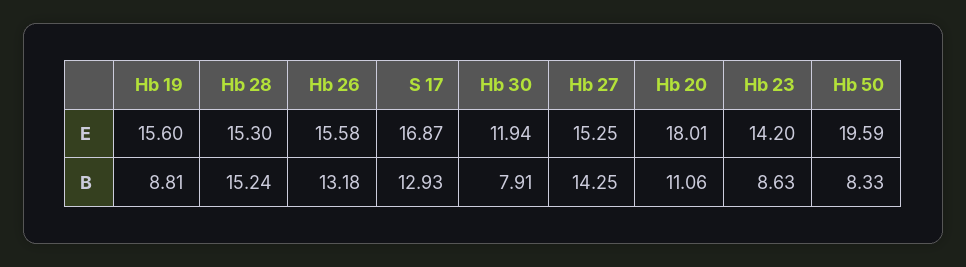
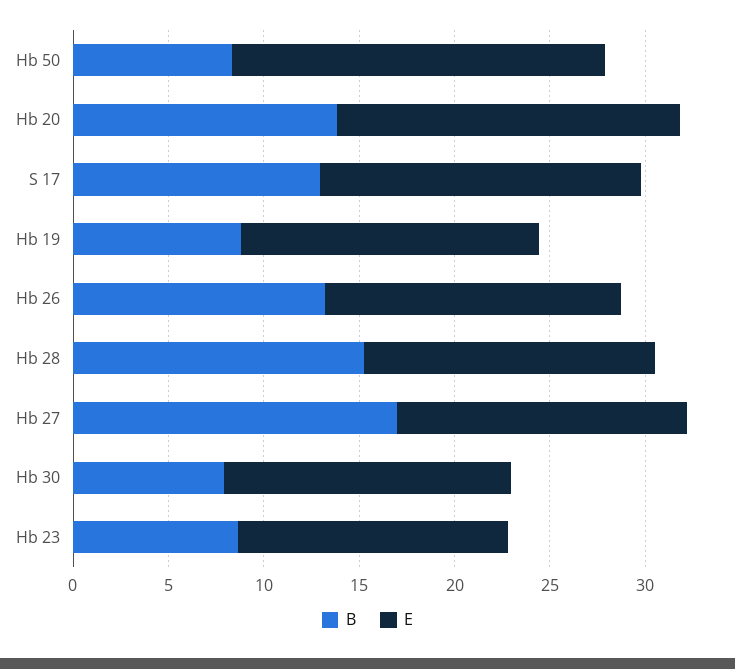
  {
    "E": {
      "Hb 19": 15.6,
      "Hb 28": 15.3,
      "Hb 26": 15.58,
      "S 17": 16.87,
-     "Hb 30": 11.94,
+     "Hb 30": 15,
      "Hb 27": 15.25,
      "Hb 20": 18.01,
      "Hb 23": 14.2,
      "Hb 50": 19.59
    },
    "B": {
      "Hb 19": 8.81,
      "Hb 28": 15.24,
      "Hb 26": 13.18,
      "S 17": 12.93,
      "Hb 30": 7.91,
-     "Hb 27": 14.25,
+     "Hb 27": 17,
-     "Hb 20": 11.06,
+     "Hb 20": 14,
      "Hb 23": 8.63,
      "Hb 50": 8.33
    }
  }

